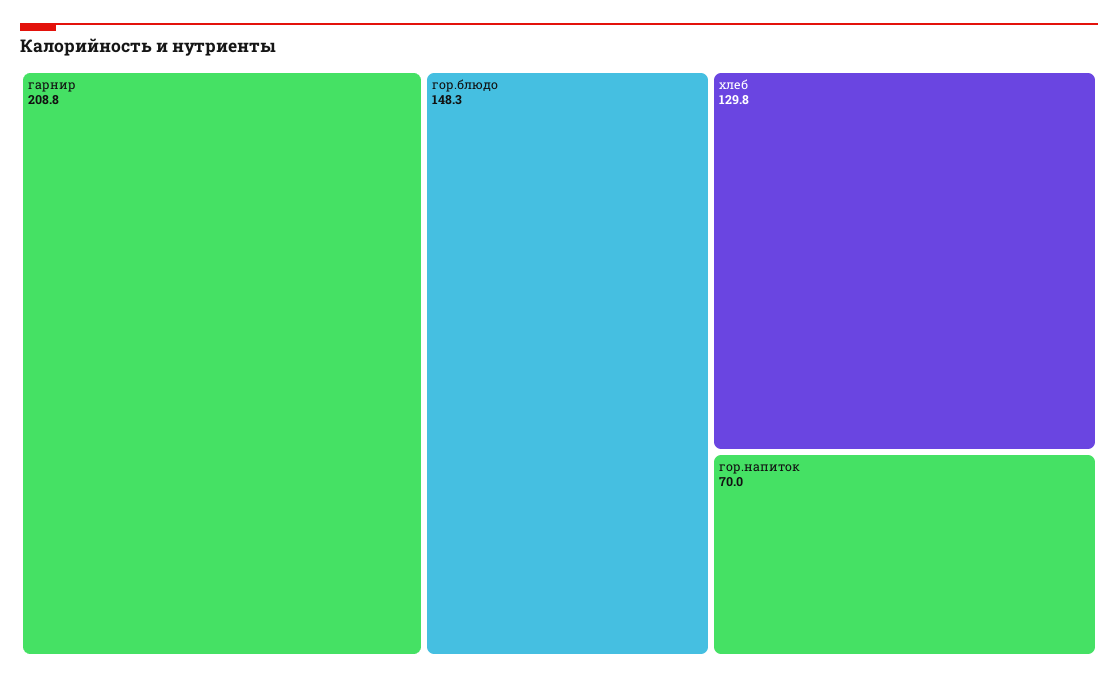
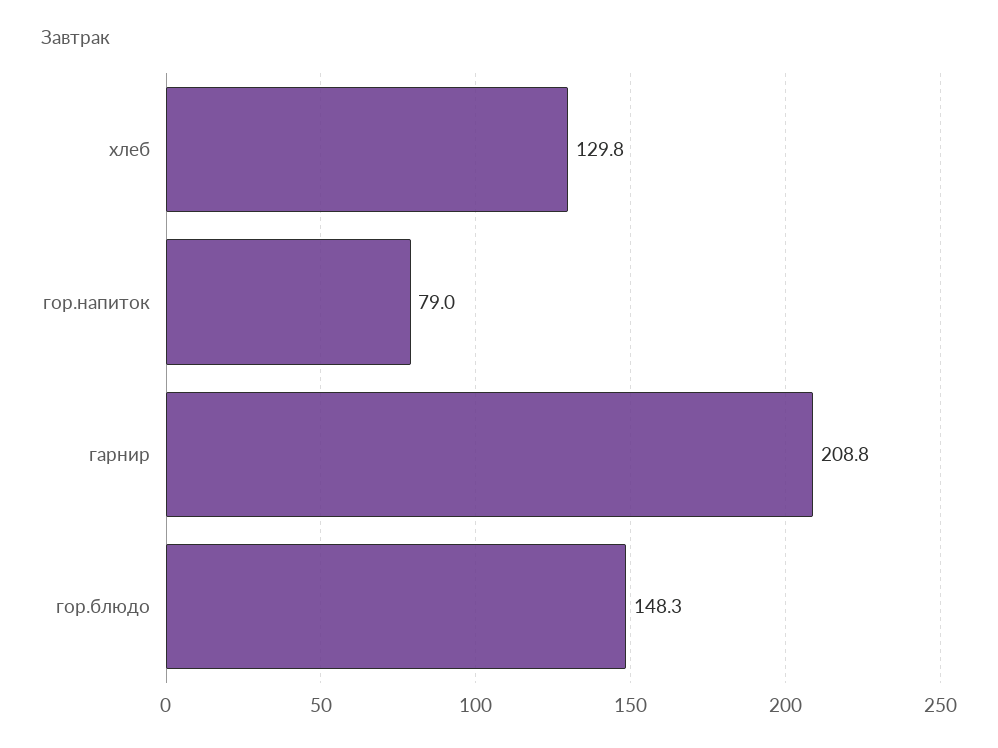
  {
    "гарнир": 208.8,
    "гор.блюдо": 148.3,
    "хлеб": 129.8,
-   "гор.напиток": 70
+   "гор.напиток": 79
  }

